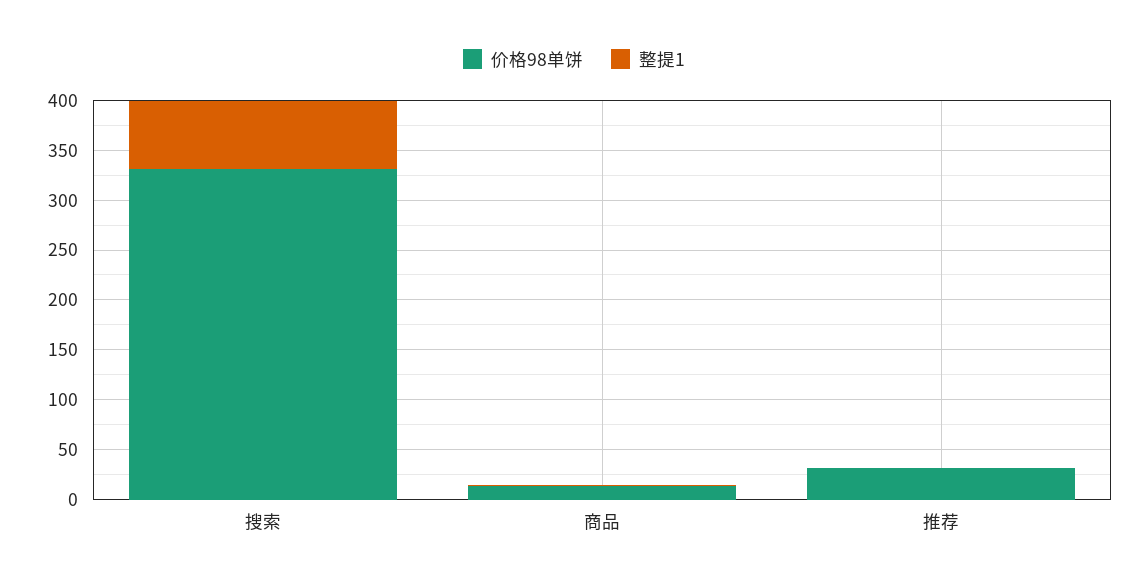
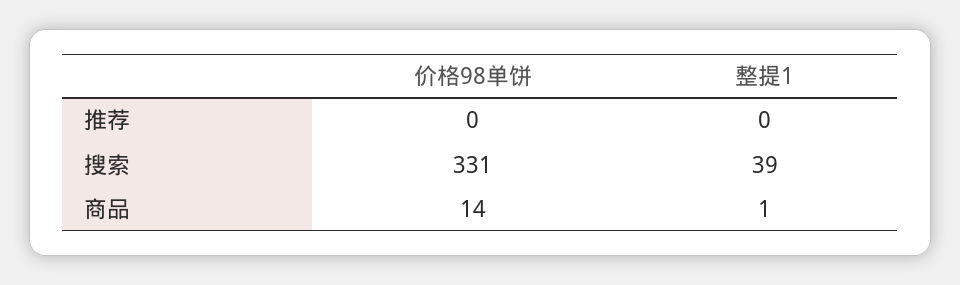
  {
    "价格98单饼": {
      "搜索": 331,
      "商品": 14,
-     "推荐": 30
+     "推荐": 0
    },
    "整提1": {
-     "搜索": 70,
+     "搜索": 39,
      "商品": 1,
      "推荐": 0
    }
  }

